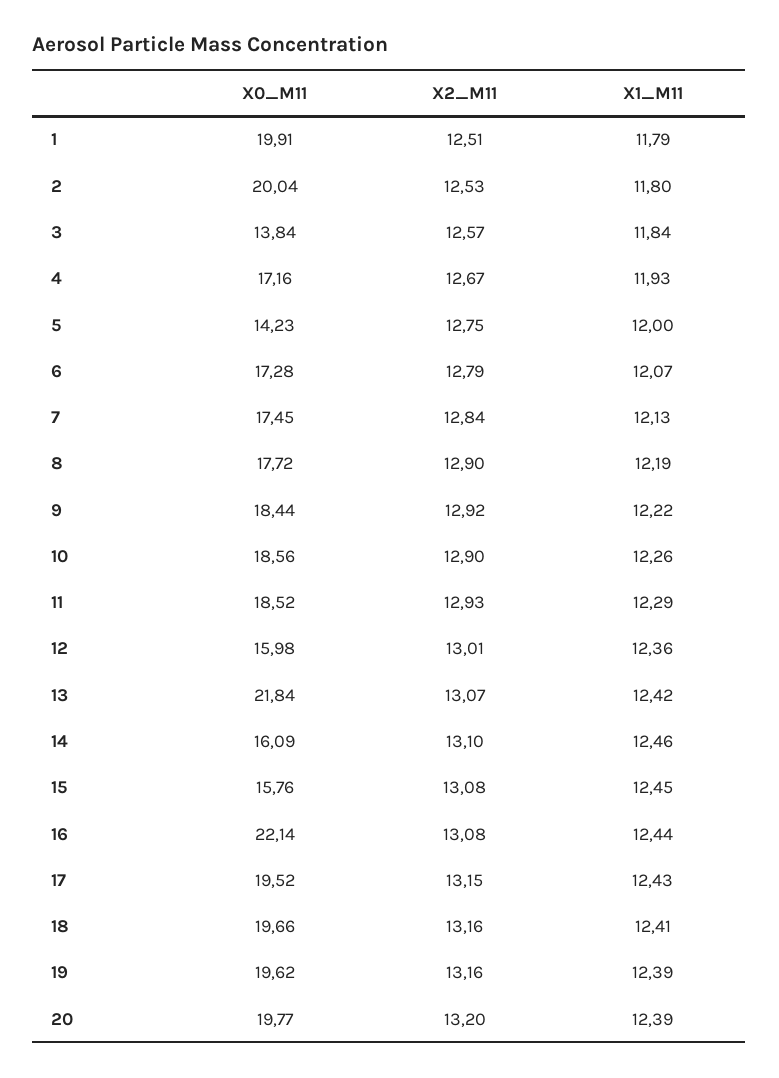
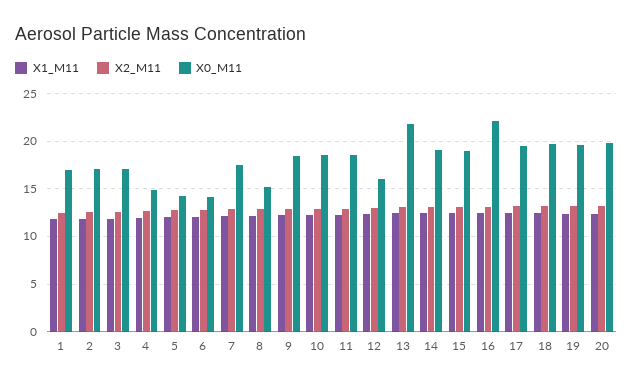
  {
    "X0_M11": {
-     "1": 19.91,
+     "1": 17,
-     "2": 20.04,
+     "2": 17,
-     "3": 13.84,
+     "3": 17,
-     "4": 17.16,
+     "4": 15,
      "5": 14.23,
-     "6": 17.28,
+     "6": 14,
      "7": 17.45,
-     "8": 17.72,
+     "8": 15,
      "9": 18.44,
      "10": 18.56,
      "11": 18.52,
      "12": 15.98,
      "13": 21.84,
-     "14": 16.09,
+     "14": 19,
-     "15": 15.76,
+     "15": 19,
      "16": 22.14,
      "17": 19.52,
      "18": 19.66,
      "19": 19.62,
      "20": 19.77
    },
    "X2_M11": {
      "1": 12.51,
      "2": 12.53,
      "3": 12.57,
      "4": 12.67,
      "5": 12.75,
      "6": 12.79,
      "7": 12.84,
      "8": 12.9,
      "9": 12.92,
      "10": 12.9,
      "11": 12.93,
      "12": 13.01,
      "13": 13.07,
      "14": 13.1,
      "15": 13.08,
      "16": 13.08,
      "17": 13.15,
      "18": 13.16,
      "19": 13.16,
      "20": 13.2
    },
    "X1_M11": {
      "1": 11.79,
      "2": 11.8,
      "3": 11.84,
      "4": 11.93,
      "5": 12,
      "6": 12.07,
      "7": 12.13,
      "8": 12.19,
      "9": 12.22,
      "10": 12.26,
      "11": 12.29,
      "12": 12.36,
      "13": 12.42,
      "14": 12.46,
      "15": 12.45,
      "16": 12.44,
      "17": 12.43,
      "18": 12.41,
      "19": 12.39,
      "20": 12.39
    }
  }

